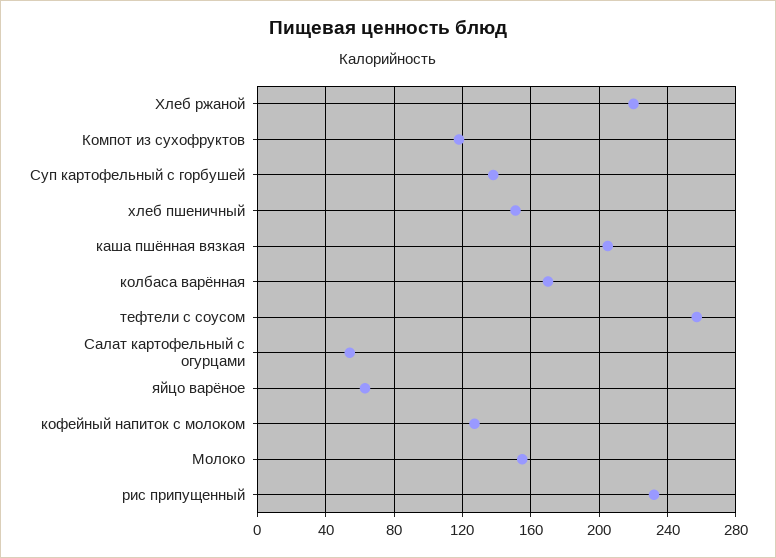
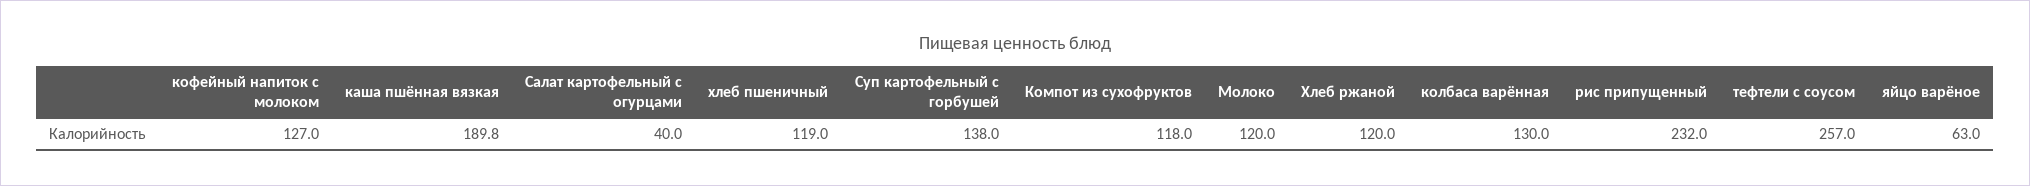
  {
-   "Хлеб ржаной": 220,
+   "Хлеб ржаной": 120,
    "Компот из сухофруктов": 118,
    "Суп картофельный с горбушей": 138,
-   "хлеб пшеничный": 150,
+   "хлеб пшеничный": 119,
-   "каша пшённая вязкая": 205,
+   "каша пшённая вязкая": 189.8,
-   "колбаса варённая": 170,
+   "колбаса варённая": 130,
    "тефтели с соусом": 257,
-   "Салат картофельный с огурцами": 55,
+   "Салат картофельный с огурцами": 40,
    "яйцо варёное": 63,
    "кофейный напиток с молоком": 127,
-   "Молоко": 155,
+   "Молоко": 120,
    "рис припущенный": 232
  }

